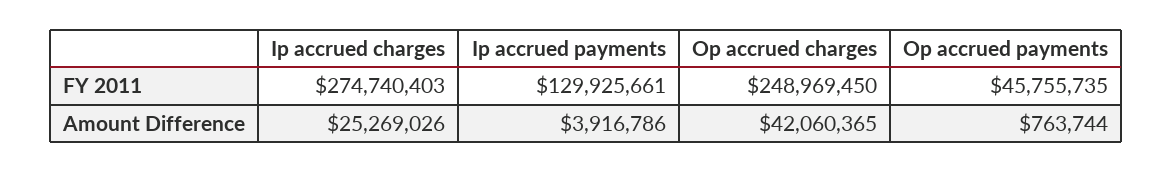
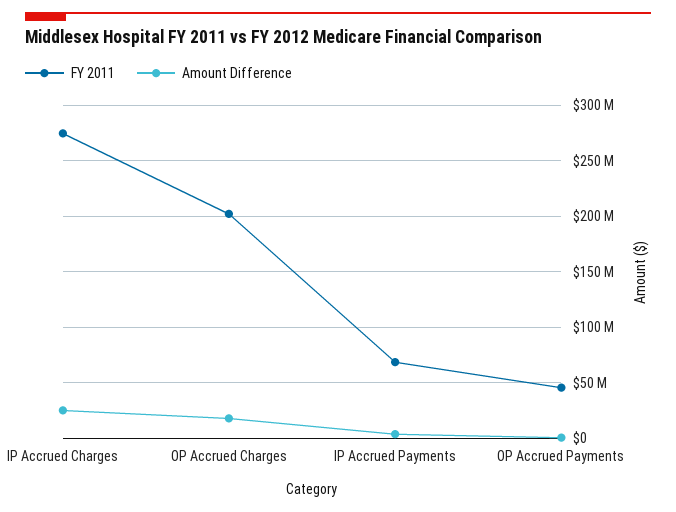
  {
    "FY 2011": {
      "Ip accrued charges": 274740403,
-     "Ip accrued payments": 129925661,
+     "Ip accrued payments": 70000000,
-     "Op accrued charges": 248969450,
+     "Op accrued charges": 200000000,
      "Op accrued payments": 45755735
    },
    "Amount Difference": {
      "Ip accrued charges": 25269026,
      "Ip accrued payments": 3916786,
-     "Op accrued charges": 42060365,
+     "Op accrued charges": 20000000,
      "Op accrued payments": 763744
    }
  }

